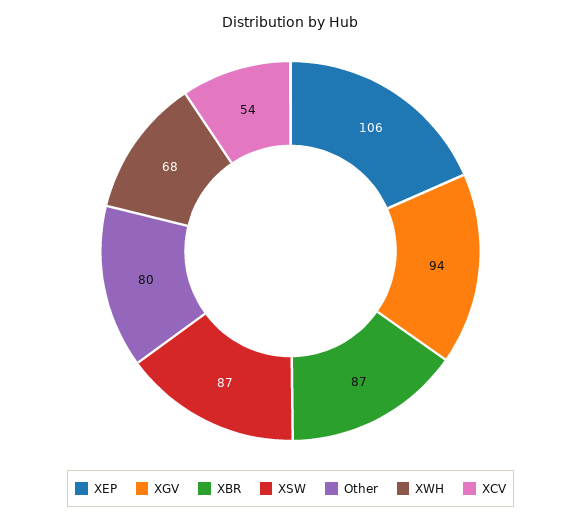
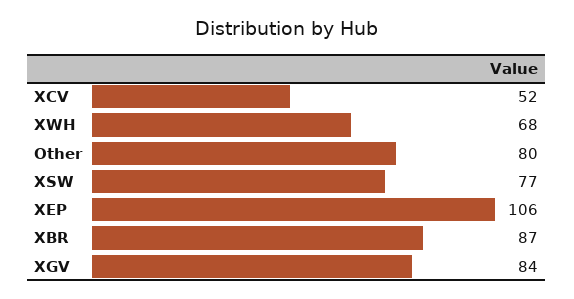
  {
    "XEP": 106,
-   "XGV": 94,
+   "XGV": 84,
    "XBR": 87,
-   "XSW": 87,
+   "XSW": 77,
    "Other": 80,
    "XWH": 68,
-   "XCV": 54
+   "XCV": 52
  }

